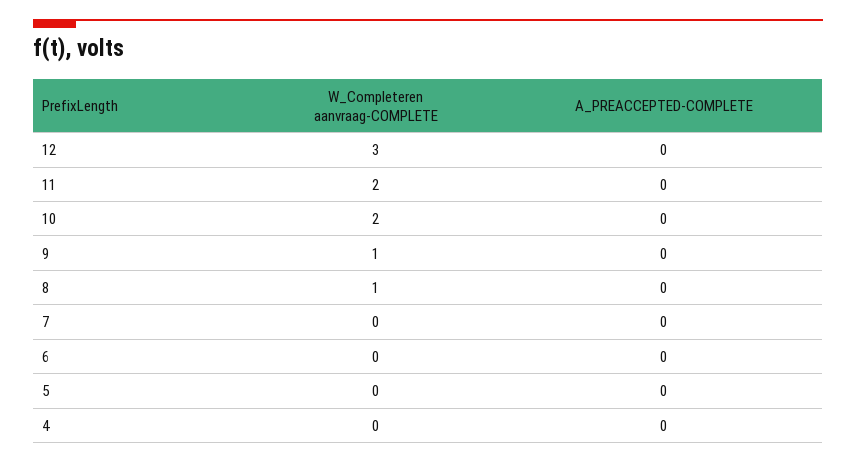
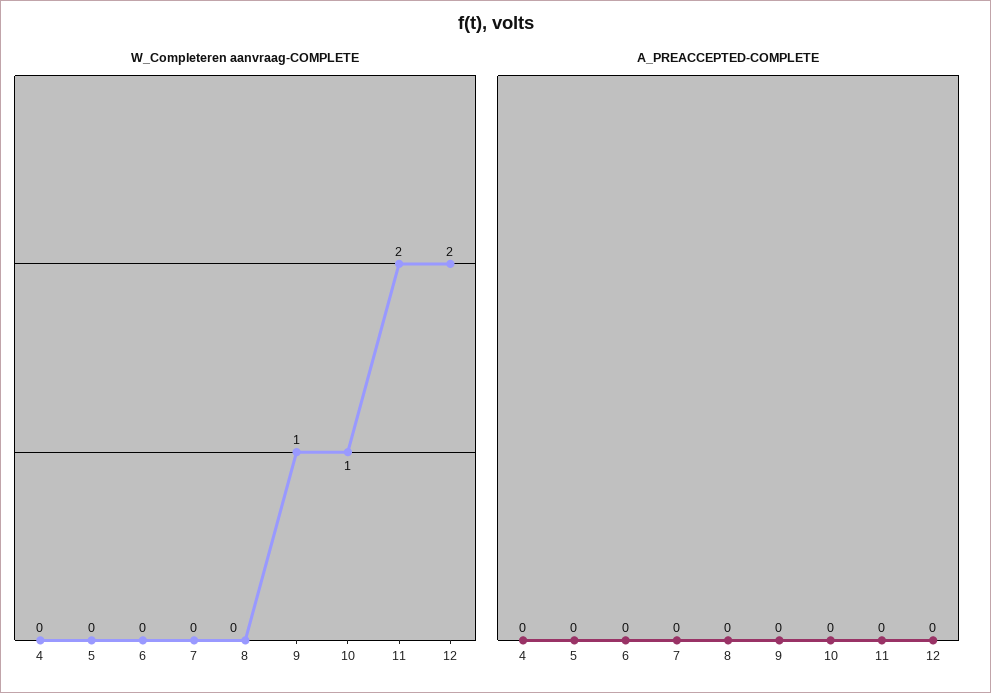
  {
    "W_Completeren aanvraag-COMPLETE": {
-     "12": 3,
+     "12": 2,
      "11": 2,
-     "10": 2,
+     "10": 1,
      "9": 1,
-     "8": 1,
+     "8": 0,
      "7": 0,
      "6": 0,
      "5": 0,
      "4": 0
    },
    "A_PREACCEPTED-COMPLETE": {
      "12": 0,
      "11": 0,
      "10": 0,
      "9": 0,
      "8": 0,
      "7": 0,
      "6": 0,
      "5": 0,
      "4": 0
    }
  }

